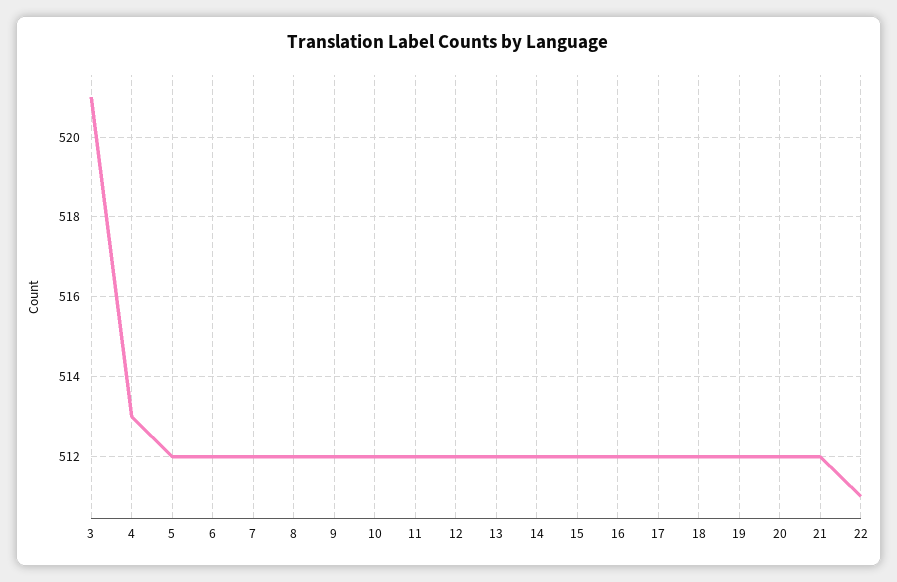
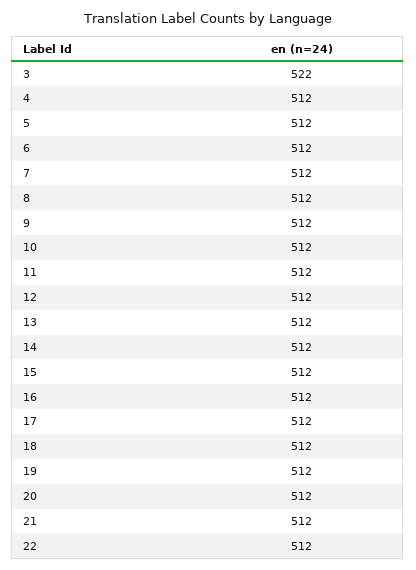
  {
-   "3": 521,
+   "3": 522,
-   "4": 513,
+   "4": 512,
    "5": 512,
    "6": 512,
    "7": 512,
    "8": 512,
    "9": 512,
    "10": 512,
    "11": 512,
    "12": 512,
    "13": 512,
    "14": 512,
    "15": 512,
    "16": 512,
    "17": 512,
    "18": 512,
    "19": 512,
    "20": 512,
    "21": 512,
-   "22": 511
+   "22": 512
  }

